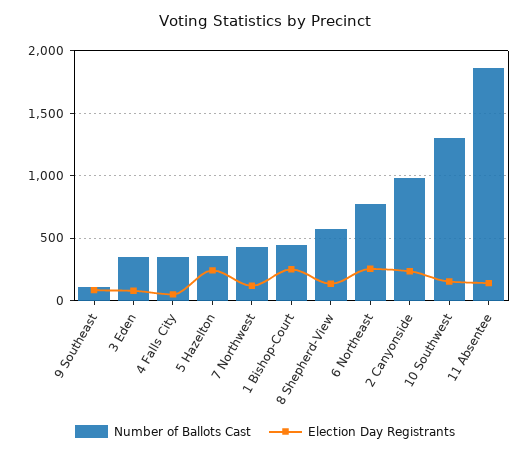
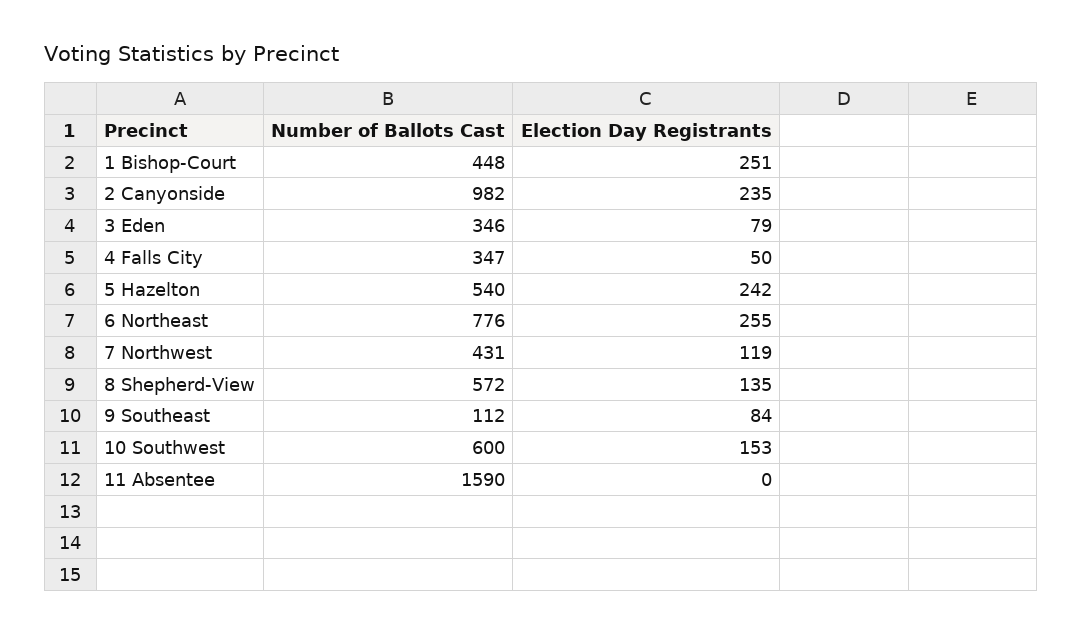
  {
    "Number of Ballots Cast": {
      "9 Southeast": 112,
      "3 Eden": 346,
      "4 Falls City": 347,
-     "5 Hazelton": 350,
+     "5 Hazelton": 540,
      "7 Northwest": 431,
      "1 Bishop-Court": 448,
      "8 Shepherd-View": 572,
      "6 Northeast": 776,
      "2 Canyonside": 982,
-     "10 Southwest": 1300,
+     "10 Southwest": 600,
-     "11 Absentee": 1850
+     "11 Absentee": 1590
    },
    "Election Day Registrants": {
      "9 Southeast": 84,
      "3 Eden": 79,
      "4 Falls City": 50,
      "5 Hazelton": 242,
      "7 Northwest": 119,
      "1 Bishop-Court": 251,
      "8 Shepherd-View": 135,
      "6 Northeast": 255,
      "2 Canyonside": 235,
      "10 Southwest": 153,
-     "11 Absentee": 150
+     "11 Absentee": 0
    }
  }

